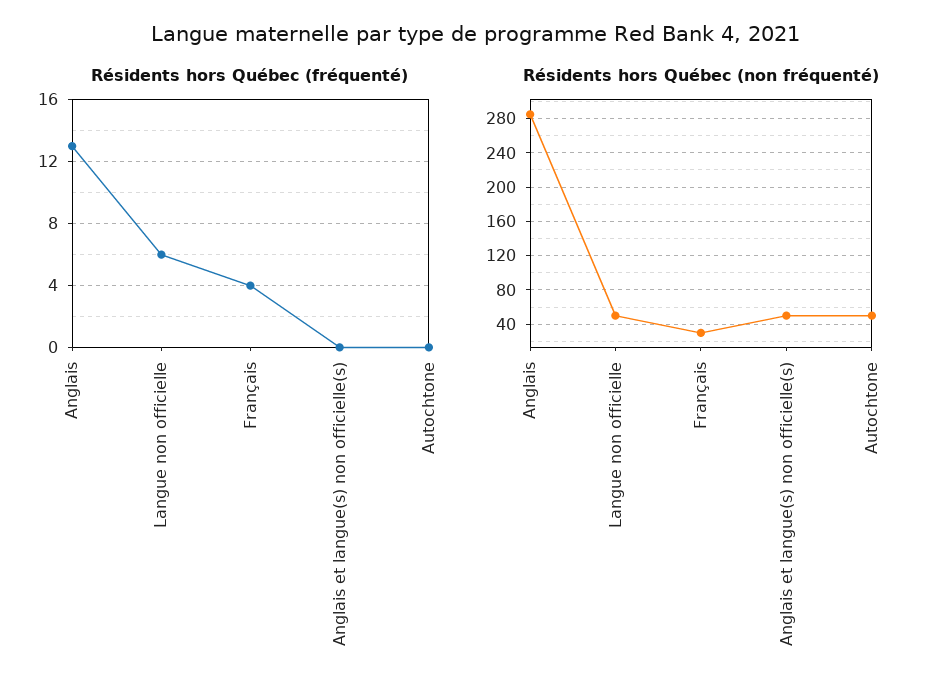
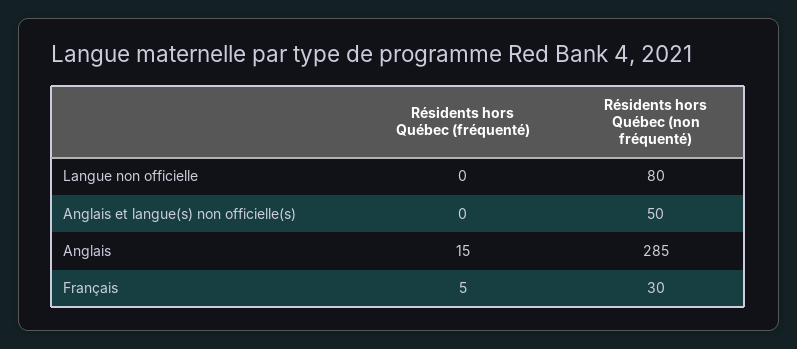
  {
    "Résidents hors Québec (fréquenté)": {
-     "Anglais": 13,
+     "Anglais": 15,
-     "Langue non officielle": 6,
+     "Langue non officielle": 0,
-     "Français": 4,
+     "Français": 5,
-     "Anglais et langue(s) non officielle(s)": 0,
+     "Anglais et langue(s) non officielle(s)": 0
-     "Autochtone": 0
    },
    "Résidents hors Québec (non fréquenté)": {
      "Anglais": 285,
-     "Langue non officielle": 50,
+     "Langue non officielle": 80,
      "Français": 30,
-     "Anglais et langue(s) non officielle(s)": 50,
+     "Anglais et langue(s) non officielle(s)": 50
-     "Autochtone": 50
    }
  }

